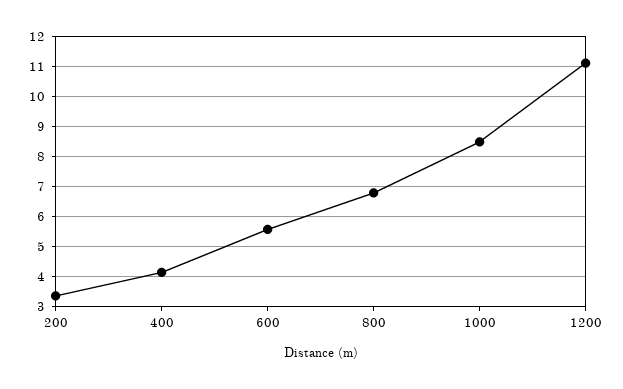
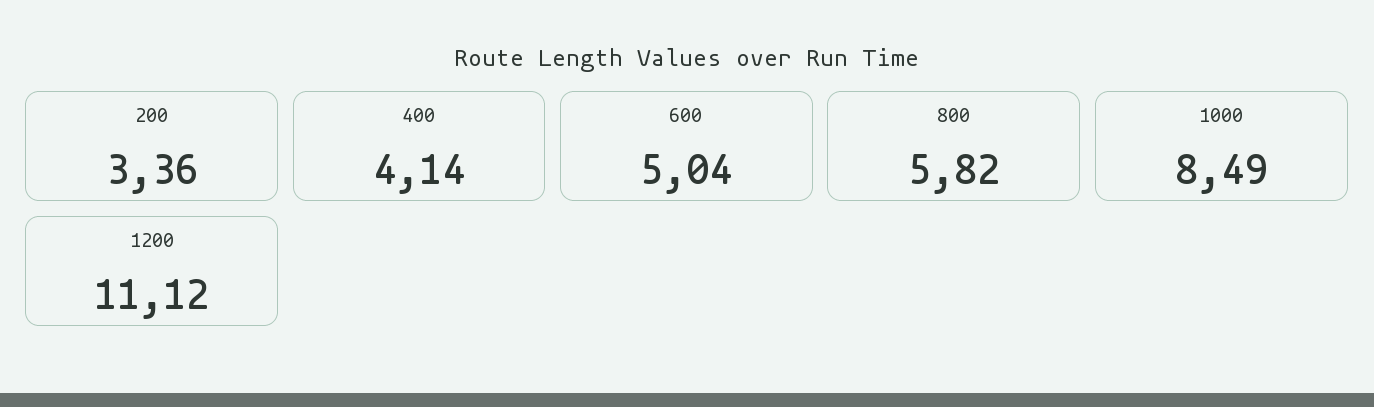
  {
    "200": 3.36,
    "400": 4.14,
-   "600": 5.6,
+   "600": 5.04,
-   "800": 6.8,
+   "800": 5.82,
    "1000": 8.49,
    "1200": 11.12
  }

